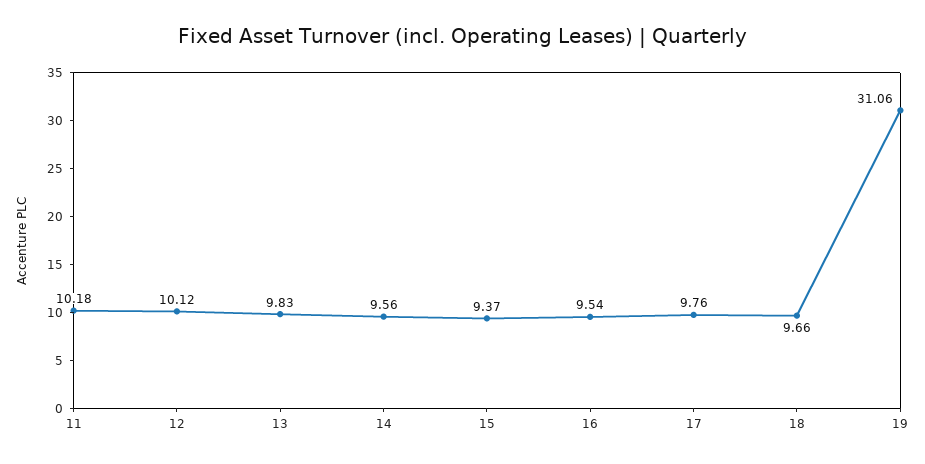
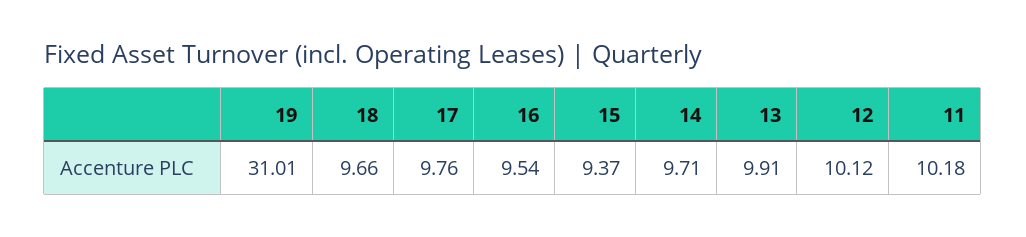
  {
    "11": 10.18,
    "12": 10.12,
-   "13": 9.83,
+   "13": 9.91,
-   "14": 9.56,
+   "14": 9.71,
    "15": 9.37,
    "16": 9.54,
    "17": 9.76,
    "18": 9.66,
-   "19": 31.06
+   "19": 31.01
  }

